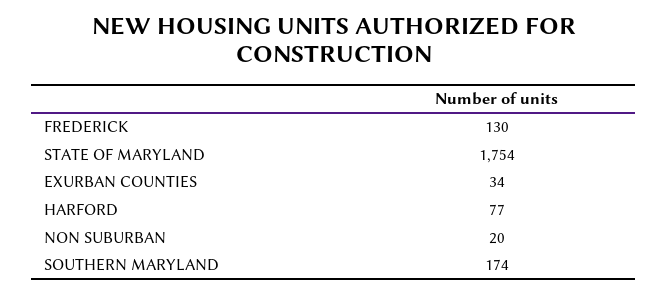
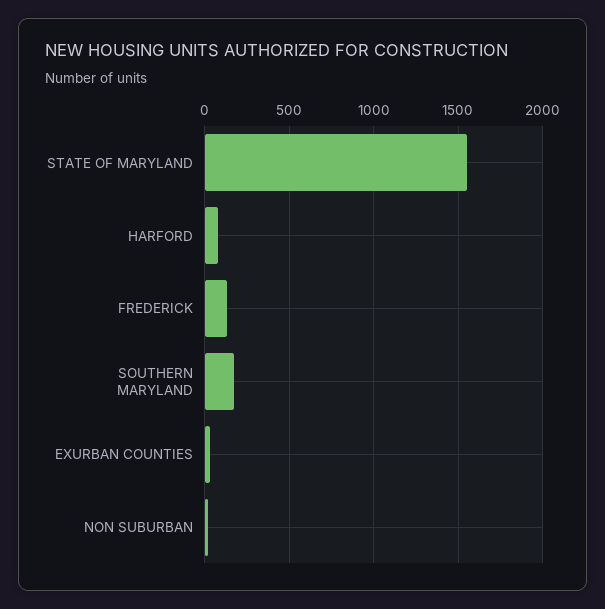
  {
    "FREDERICK": 130,
-   "STATE OF MARYLAND": 1754,
+   "STATE OF MARYLAND": 1550,
    "EXURBAN COUNTIES": 34,
    "HARFORD": 77,
    "NON SUBURBAN": 20,
    "SOUTHERN MARYLAND": 174
  }

